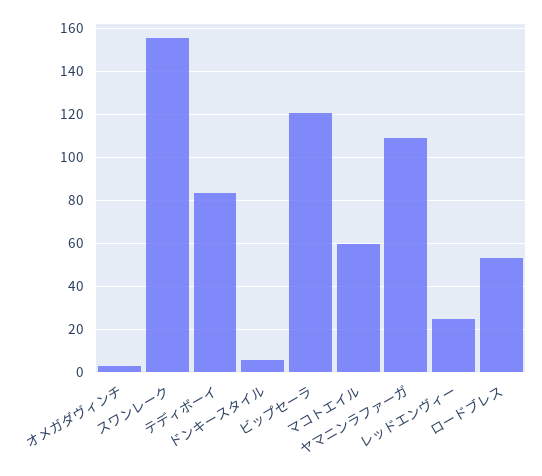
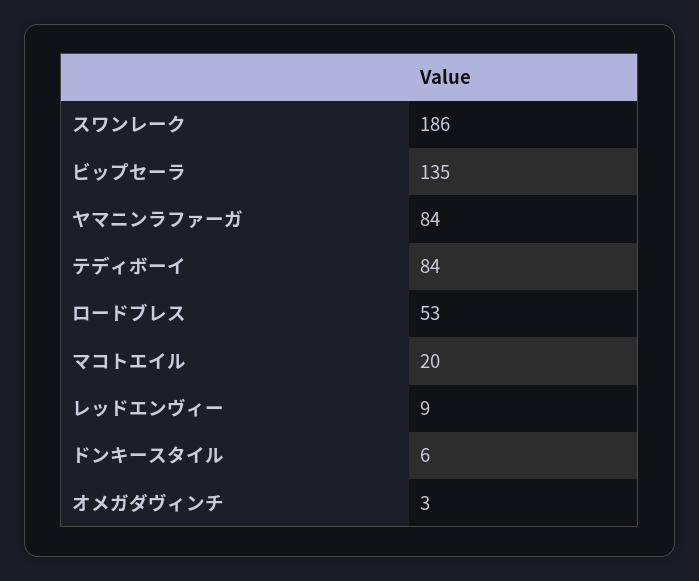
  {
    "オメガダヴィンチ": 3,
-   "スワンレーク": 155,
+   "スワンレーク": 186,
    "テディボーイ": 84,
    "ドンキースタイル": 6,
-   "ビップセーラ": 120,
+   "ビップセーラ": 135,
-   "マコトエイル": 60,
+   "マコトエイル": 20,
-   "ヤマニンラファーガ": 110,
+   "ヤマニンラファーガ": 84,
-   "レッドエンヴィー": 25,
+   "レッドエンヴィー": 9,
    "ロードブレス": 53
  }

